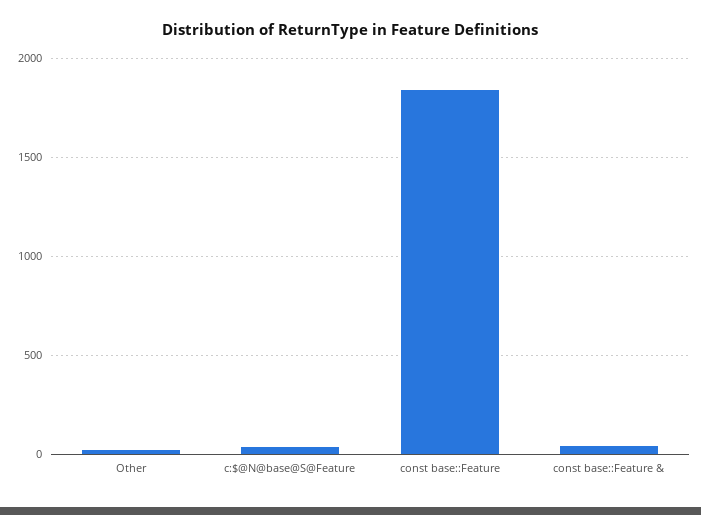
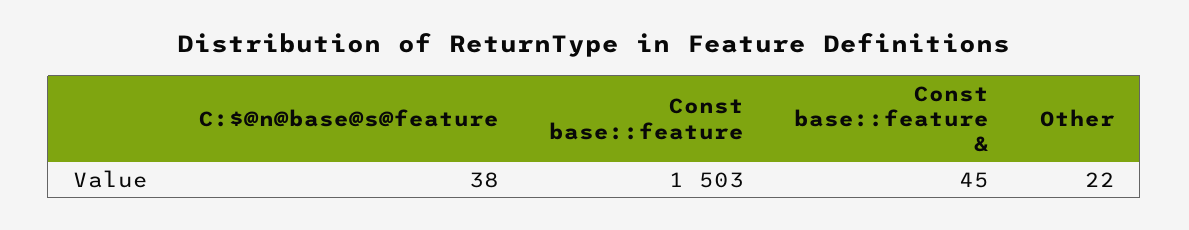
  {
    "Other": 22,
    "c:$@N@base@S@Feature": 38,
-   "const base::Feature": 1850,
+   "const base::Feature": 1503,
    "const base::Feature &": 45
  }

